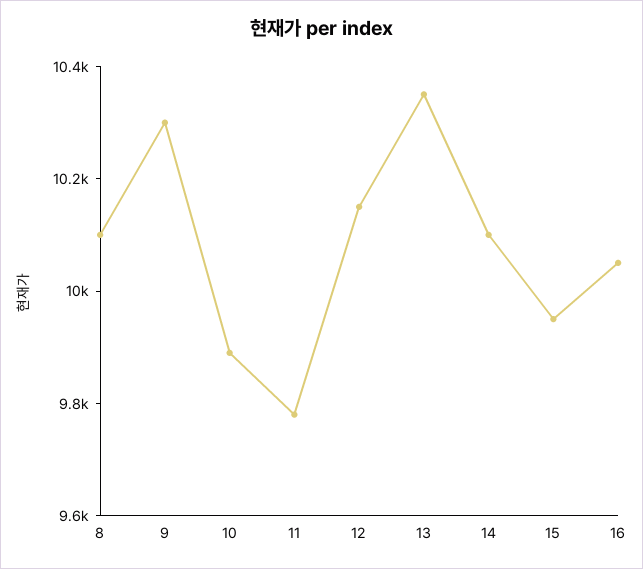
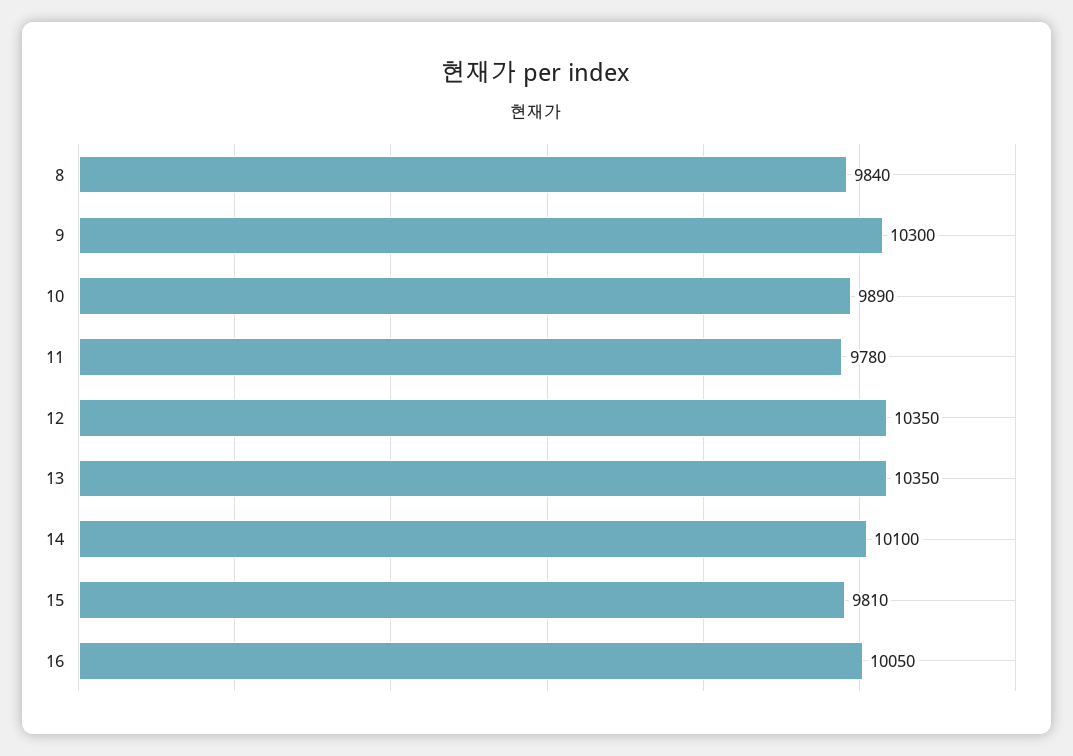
  {
-   "8": 10100,
+   "8": 9840,
    "9": 10300,
    "10": 9890,
    "11": 9780,
-   "12": 10150,
+   "12": 10350,
    "13": 10350,
    "14": 10100,
-   "15": 9950,
+   "15": 9810,
    "16": 10050
  }

